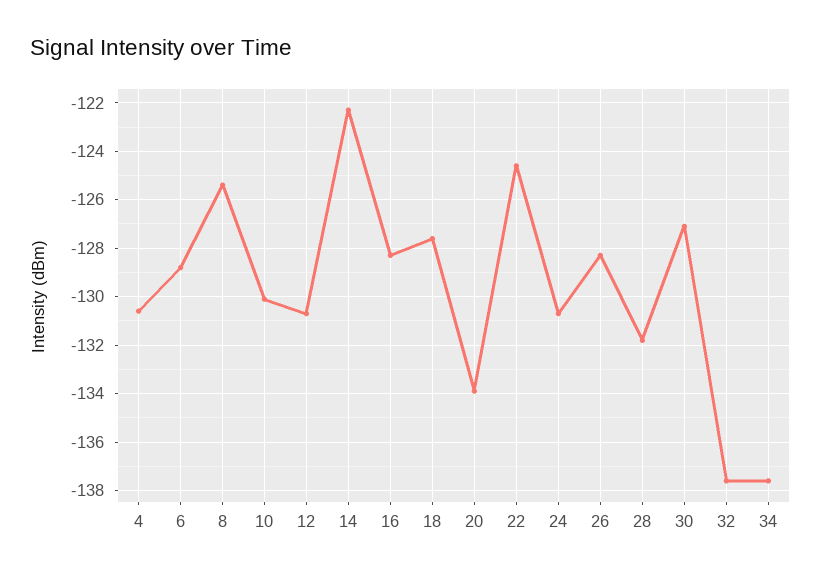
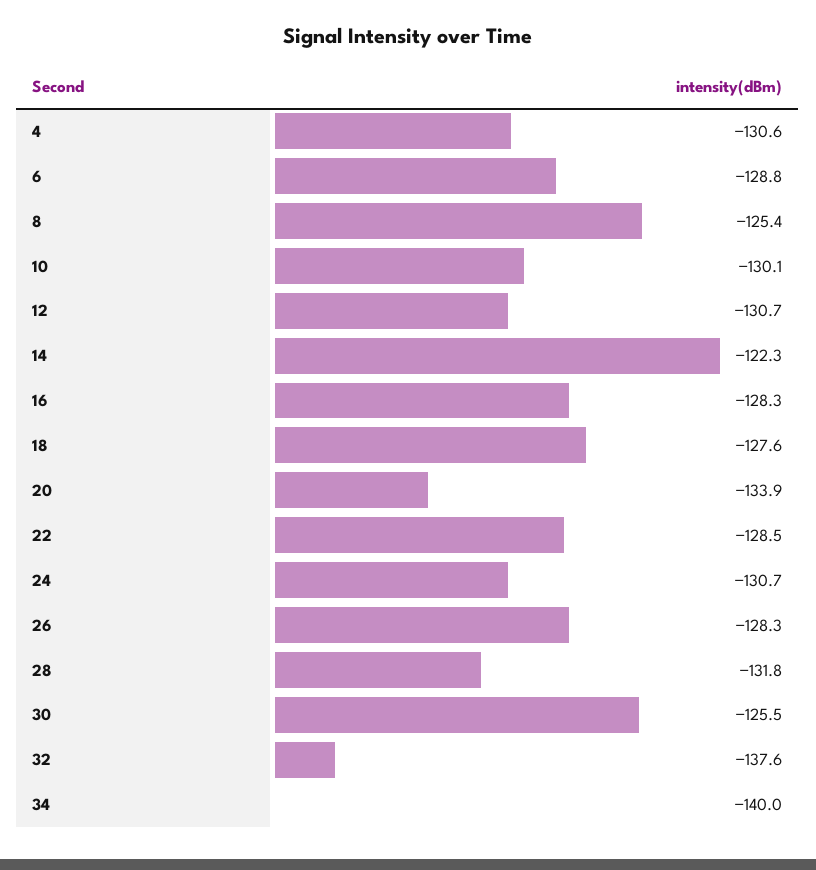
  {
    "4": -130.6,
    "6": -128.8,
    "8": -125.4,
    "10": -130.1,
    "12": -130.7,
    "14": -122.3,
    "16": -128.3,
    "18": -127.6,
    "20": -133.9,
-   "22": -124.5,
+   "22": -128.5,
    "24": -130.7,
    "26": -128.3,
    "28": -131.8,
-   "30": -127,
+   "30": -125.5,
    "32": -137.6,
-   "34": -137.5
+   "34": -140
  }

